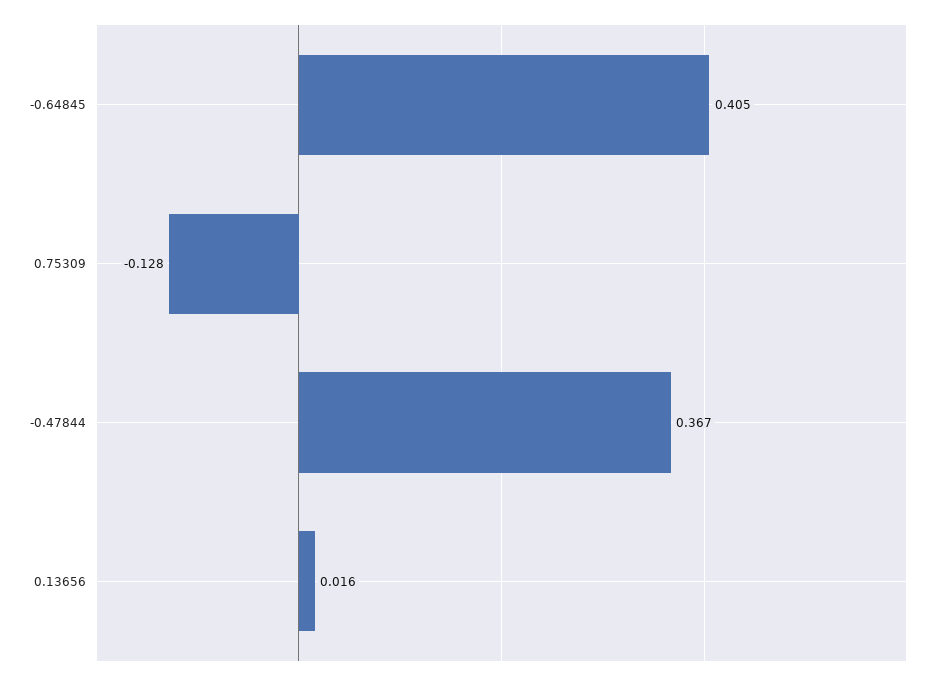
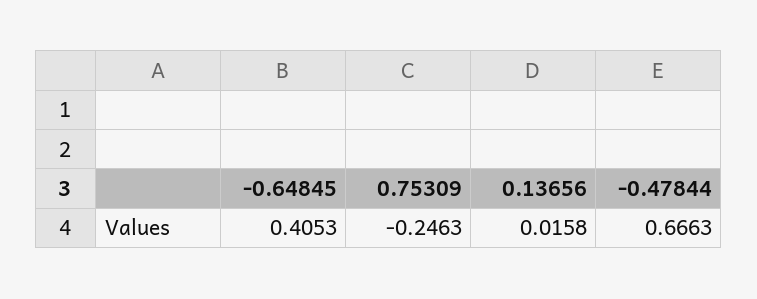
  {
    "-0.64845": 0.4053,
-   "0.75309": -0.128,
+   "0.75309": -0.2463,
-   "-0.47844": 0.367,
+   "-0.47844": 0.6663,
    "0.13656": 0.0158
  }

